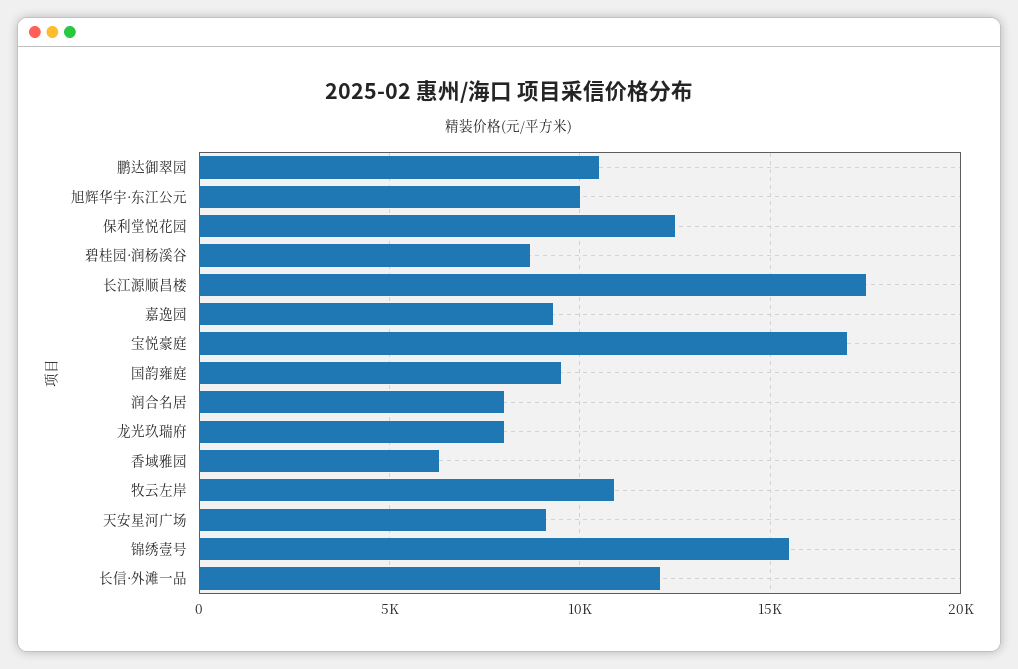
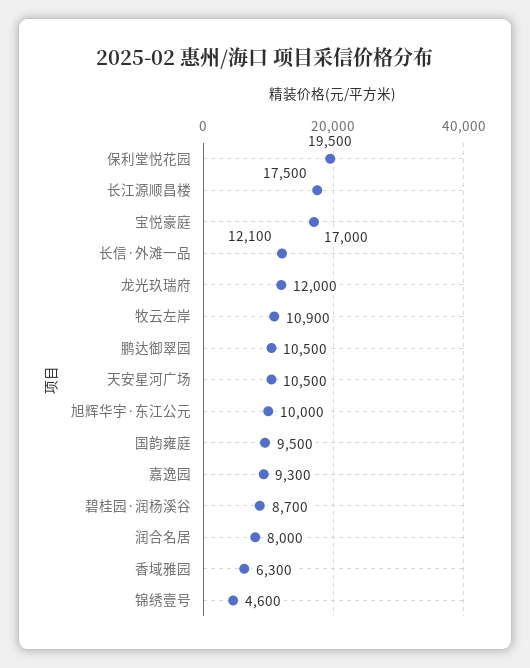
  {
    "鹏达御翠园": 10500,
    "旭辉华宇·东江公元": 10000,
-   "保利堂悦花园": 12500,
+   "保利堂悦花园": 19500,
    "碧桂园·润杨溪谷": 8700,
    "长江源顺昌楼": 17500,
    "嘉逸园": 9300,
    "宝悦豪庭": 17000,
    "国韵雍庭": 9500,
    "润合名居": 8000,
-   "龙光玖瑞府": 8000,
+   "龙光玖瑞府": 12000,
    "香域雅园": 6300,
    "牧云左岸": 10900,
-   "天安星河广场": 9000,
+   "天安星河广场": 10500,
-   "锦绣壹号": 15500,
+   "锦绣壹号": 4600,
    "长信·外滩一品": 12100
  }

